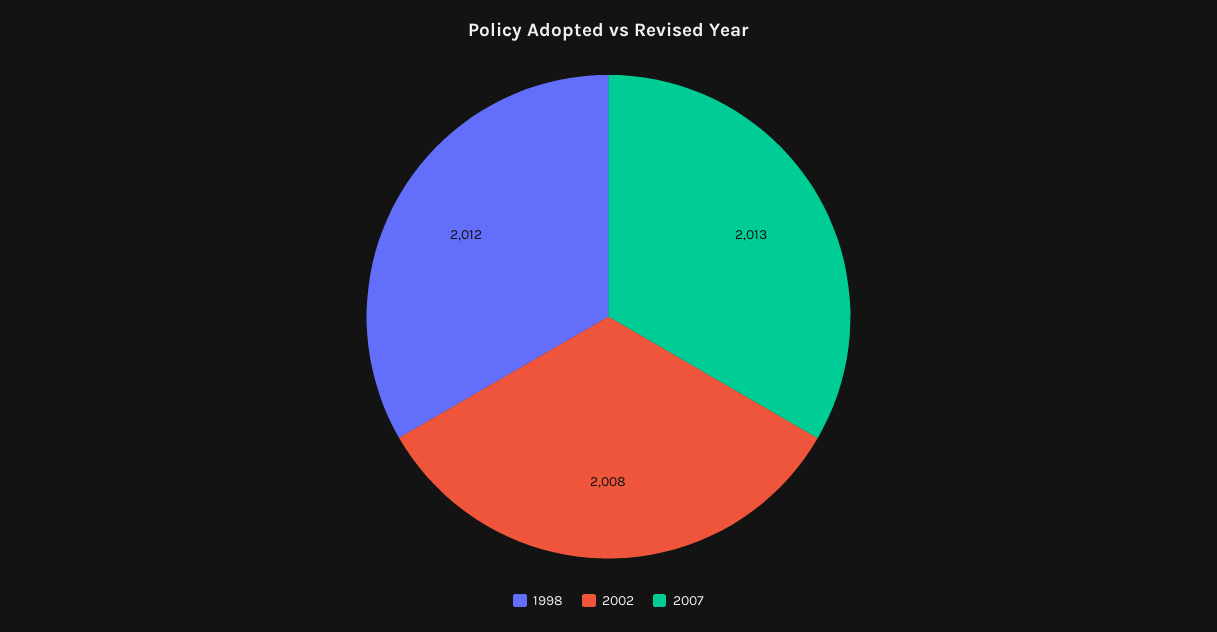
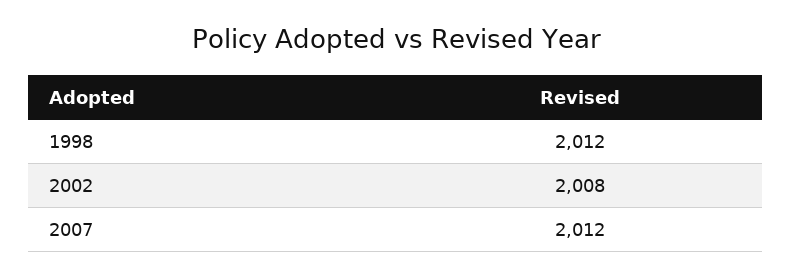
  {
    "1998": 2012,
    "2002": 2008,
-   "2007": 2013
+   "2007": 2012
  }

